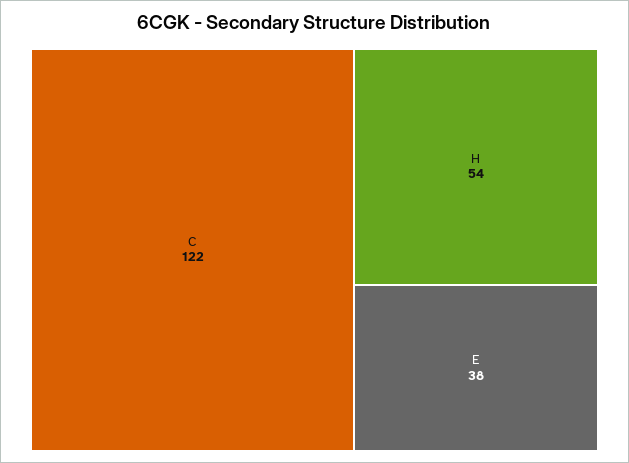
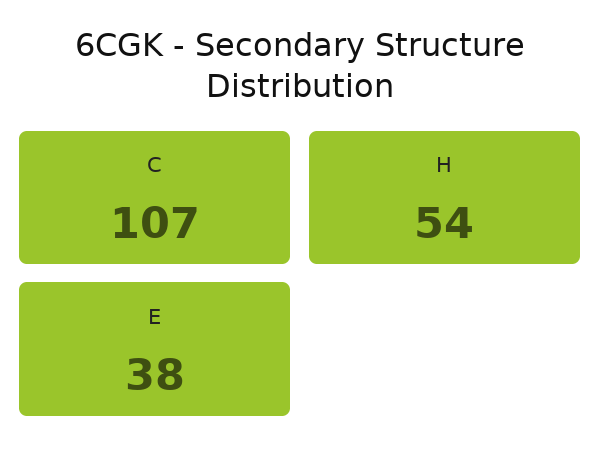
  {
-   "C": 122,
+   "C": 107,
    "H": 54,
    "E": 38
  }

